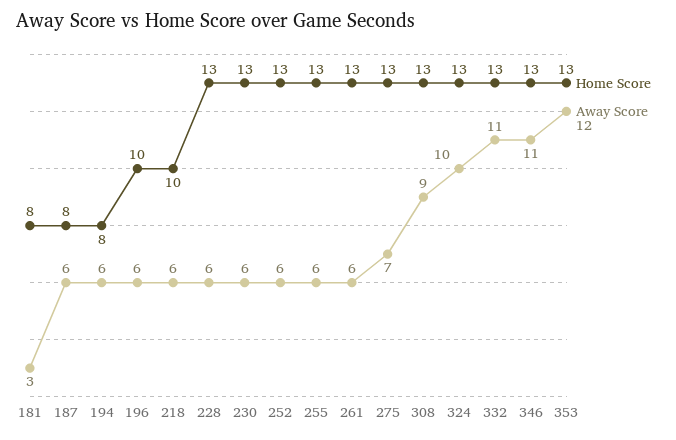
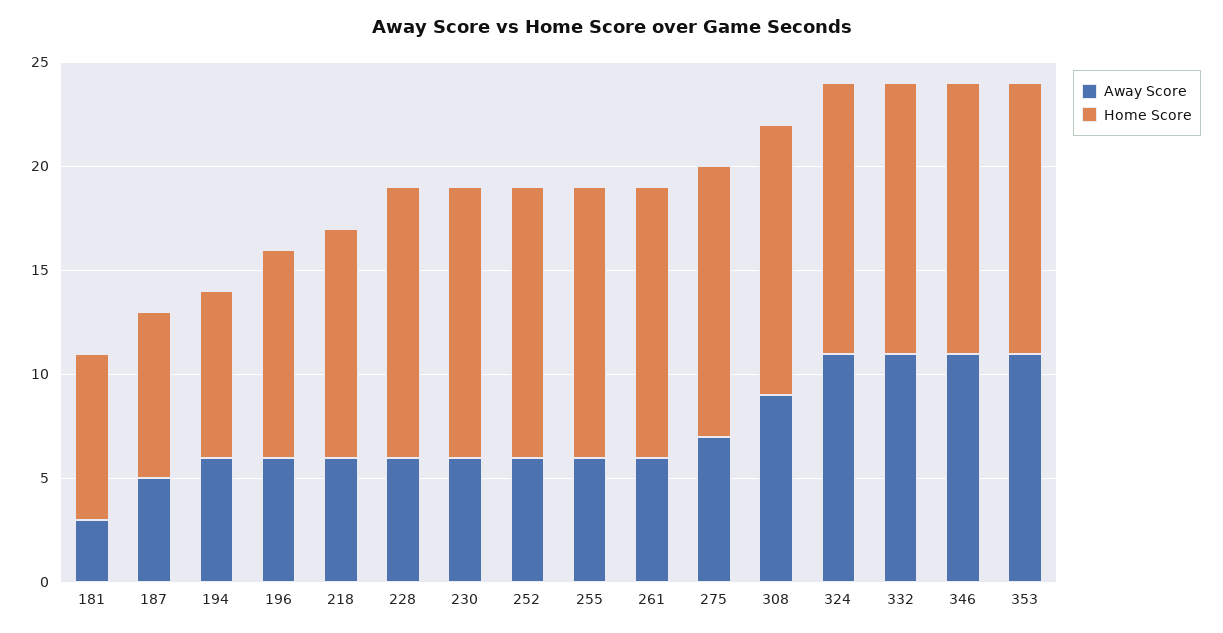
  {
    "Home Score": {
      "181": 8,
      "187": 8,
      "194": 8,
      "196": 10,
-     "218": 10,
+     "218": 11,
      "228": 13,
      "230": 13,
      "252": 13,
      "255": 13,
      "261": 13,
      "275": 13,
      "308": 13,
      "324": 13,
      "332": 13,
      "346": 13,
      "353": 13
    },
    "Away Score": {
      "181": 3,
-     "187": 6,
+     "187": 5,
      "194": 6,
      "196": 6,
      "218": 6,
      "228": 6,
      "230": 6,
      "252": 6,
      "255": 6,
      "261": 6,
      "275": 7,
      "308": 9,
-     "324": 10,
+     "324": 11,
      "332": 11,
      "346": 11,
-     "353": 12
+     "353": 11
    }
  }

